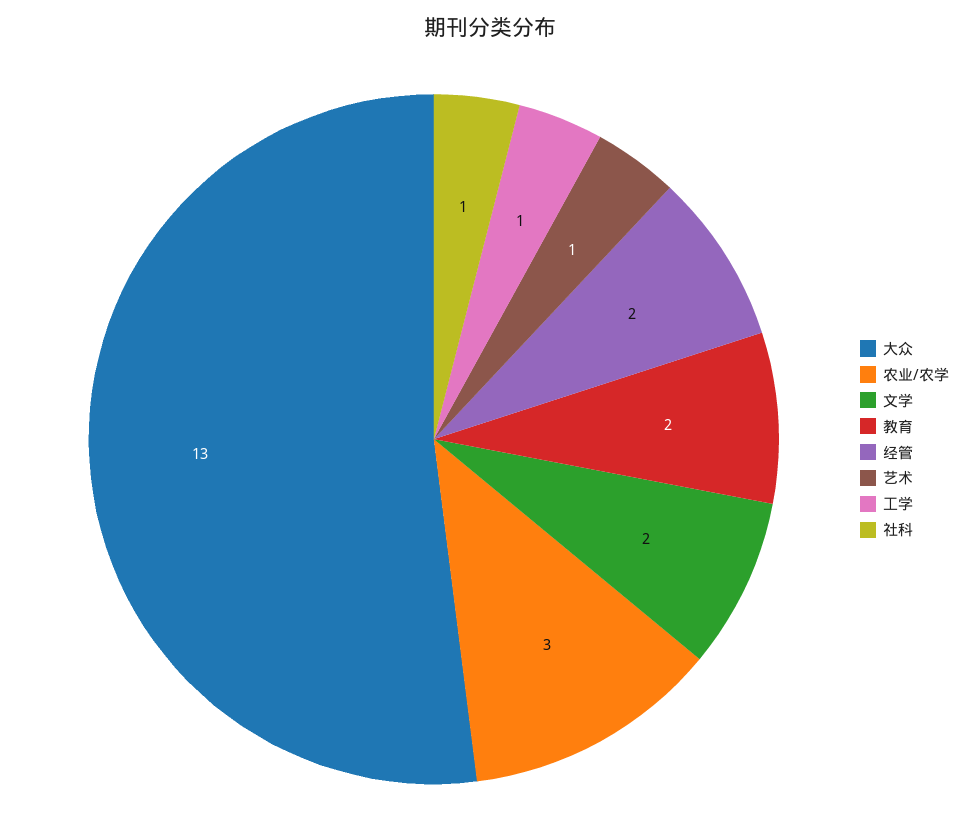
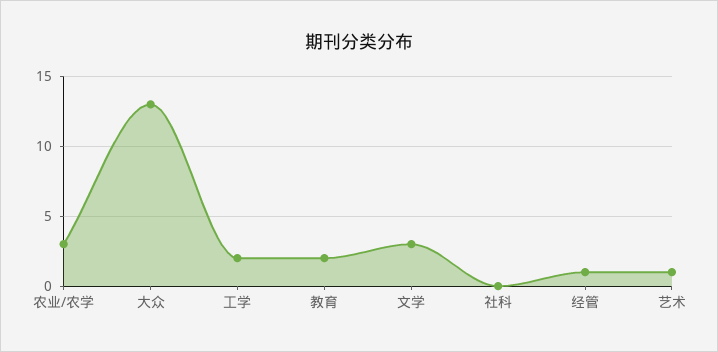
  {
    "大众": 13,
    "农业/农学": 3,
-   "文学": 2,
+   "文学": 3,
    "教育": 2,
-   "经管": 2,
+   "经管": 1,
    "艺术": 1,
-   "工学": 1,
+   "工学": 2,
-   "社科": 1
+   "社科": 0
  }

